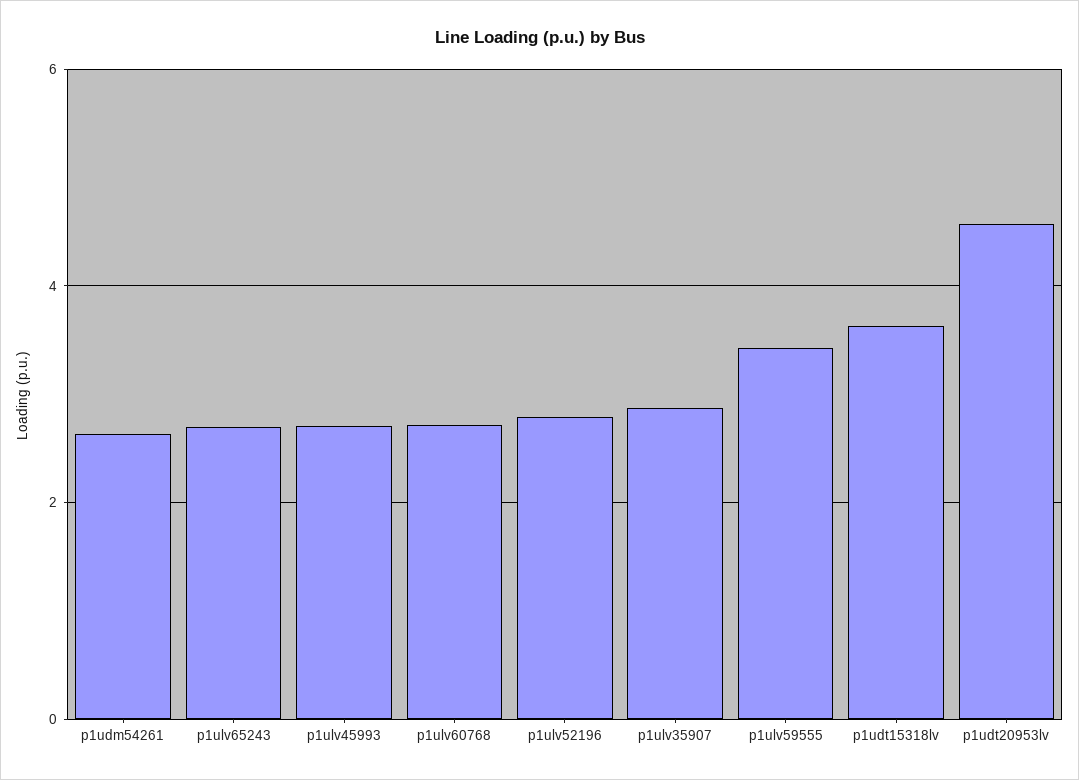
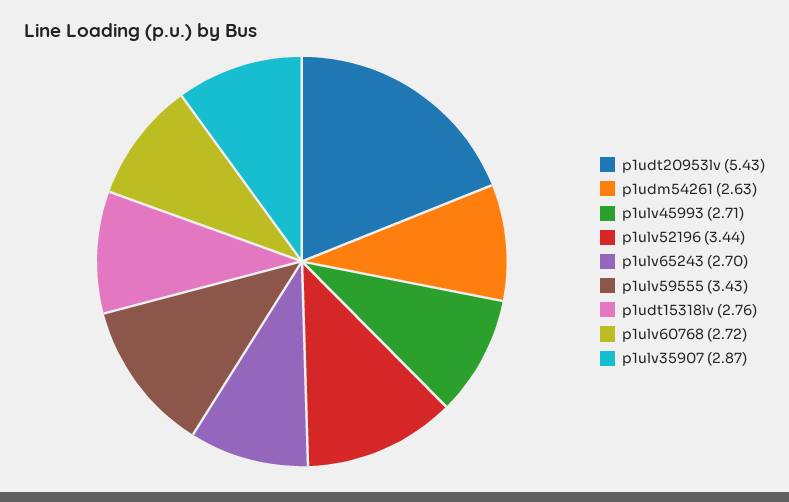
  {
    "p1udm54261": 2.63,
    "p1ulv65243": 2.7,
    "p1ulv45993": 2.71,
    "p1ulv60768": 2.72,
-   "p1ulv52196": 2.8,
+   "p1ulv52196": 3.44,
    "p1ulv35907": 2.87,
    "p1ulv59555": 3.43,
-   "p1udt15318lv": 3.6,
+   "p1udt15318lv": 2.76,
-   "p1udt20953lv": 4.6
+   "p1udt20953lv": 5.43
  }

